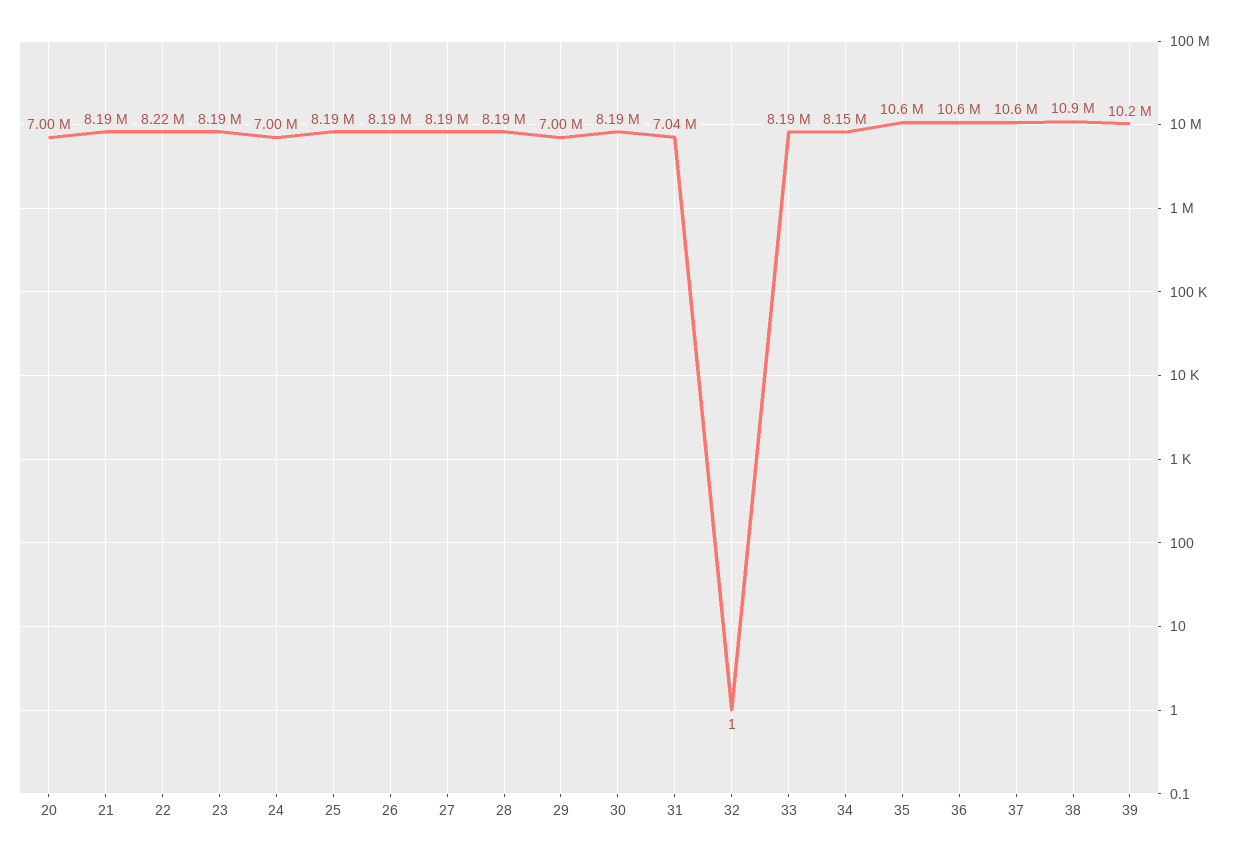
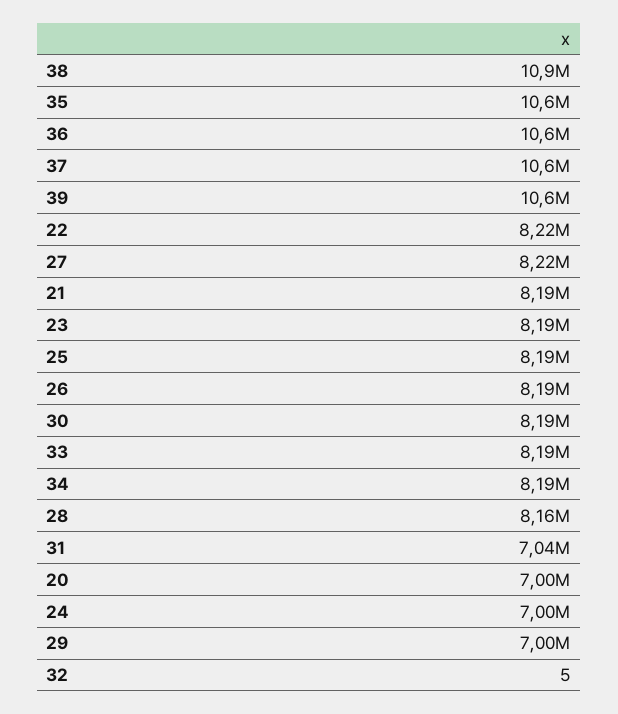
  {
    "20": 7000000,
    "21": 8190000,
    "22": 8220000,
    "23": 8190000,
    "24": 7000000,
    "25": 8190000,
    "26": 8190000,
-   "27": 8190000,
+   "27": 8220000,
-   "28": 8190000,
+   "28": 8160000,
    "29": 7000000,
    "30": 8190000,
    "31": 7040000,
-   "32": 1,
+   "32": 5,
    "33": 8190000,
-   "34": 8150000,
+   "34": 8190000,
    "35": 10600000,
    "36": 10600000,
    "37": 10600000,
    "38": 10900000,
-   "39": 10200000
+   "39": 10600000
  }

